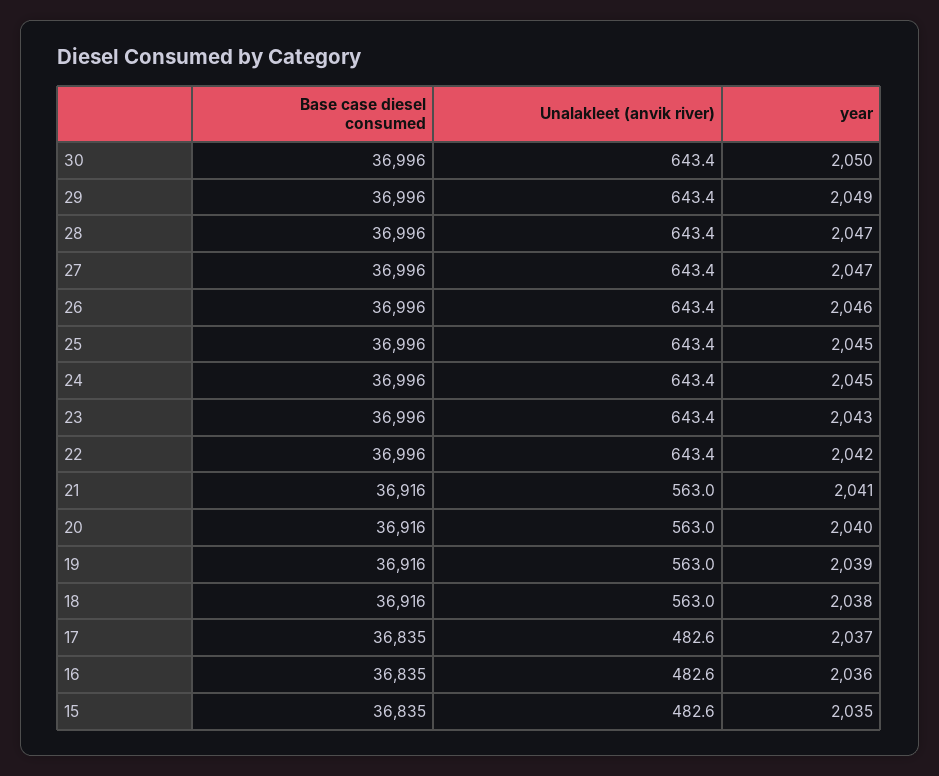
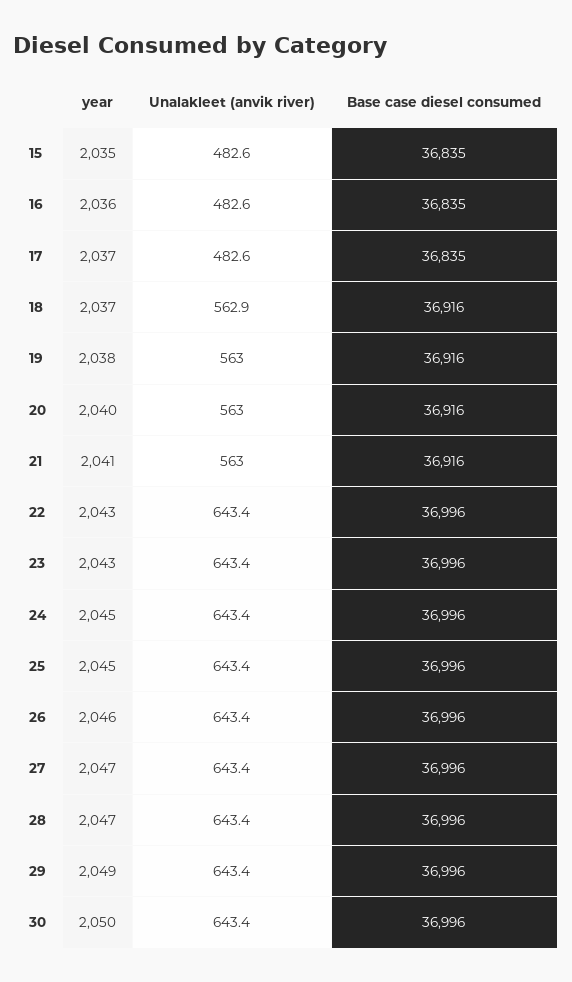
  {
    "Base case diesel consumed": {
      "30": 36996,
      "29": 36996,
      "28": 36996,
      "27": 36996,
      "26": 36996,
      "25": 36996,
      "24": 36996,
      "23": 36996,
      "22": 36996,
      "21": 36916,
      "20": 36916,
      "19": 36916,
      "18": 36916,
      "17": 36835,
      "16": 36835,
      "15": 36835
    },
    "Unalakleet (anvik river)": {
      "30": 643.4,
      "29": 643.4,
      "28": 643.4,
      "27": 643.4,
      "26": 643.4,
      "25": 643.4,
      "24": 643.4,
      "23": 643.4,
      "22": 643.4,
      "21": 563,
      "20": 563,
      "19": 563,
-     "18": 563,
+     "18": 562.9,
      "17": 482.6,
      "16": 482.6,
      "15": 482.6
    },
    "year": {
      "30": 2050,
      "29": 2049,
      "28": 2047,
      "27": 2047,
      "26": 2046,
      "25": 2045,
      "24": 2045,
      "23": 2043,
-     "22": 2042,
+     "22": 2043,
      "21": 2041,
      "20": 2040,
-     "19": 2039,
+     "19": 2038,
-     "18": 2038,
+     "18": 2037,
      "17": 2037,
      "16": 2036,
      "15": 2035
    }
  }

